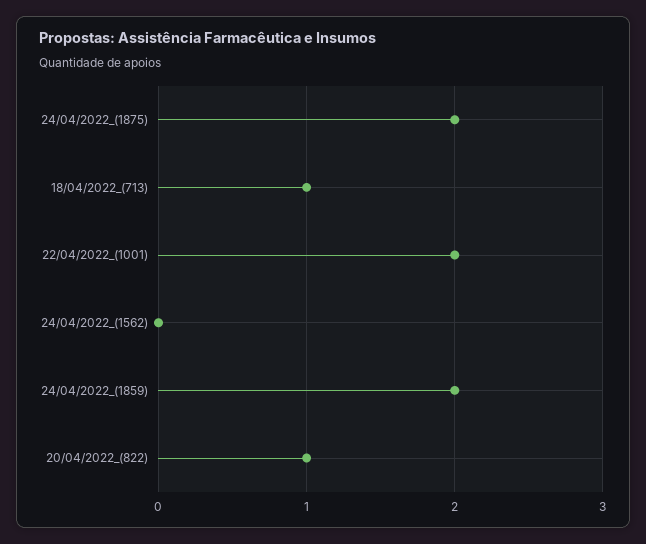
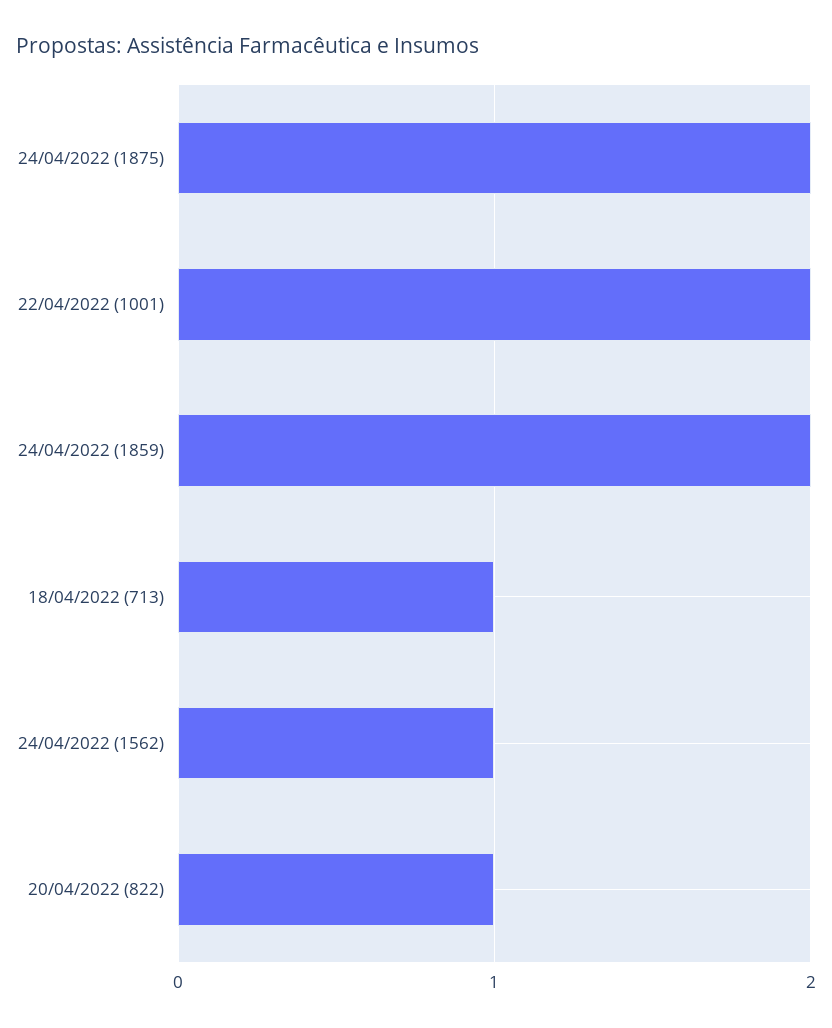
  {
    "24/04/2022_(1875)": 2,
    "18/04/2022_(713)": 1,
    "22/04/2022_(1001)": 2,
-   "24/04/2022_(1562)": 0,
+   "24/04/2022_(1562)": 1,
    "24/04/2022_(1859)": 2,
    "20/04/2022_(822)": 1
  }

